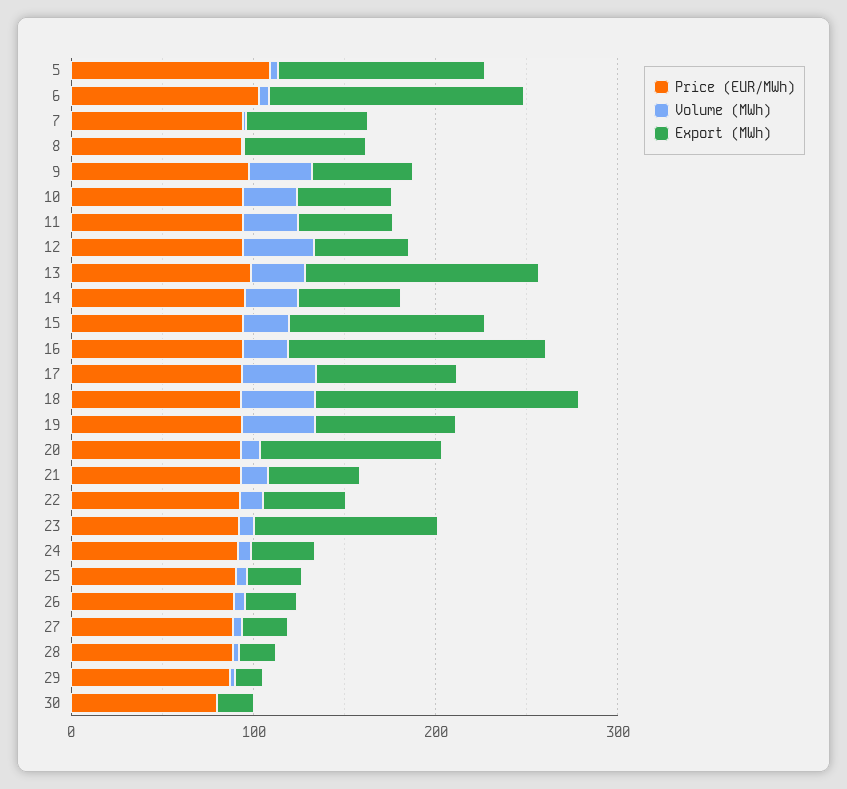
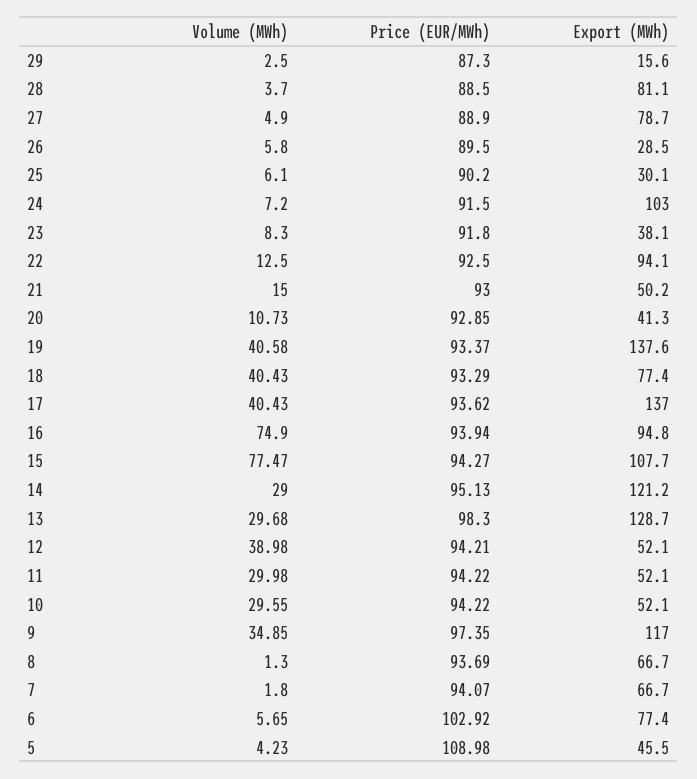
  {
    "Price (EUR/MWh)": {
      "5": 108.98,
      "6": 102.92,
      "7": 94.07,
      "8": 93.69,
      "9": 97.35,
      "10": 94.22,
      "11": 94.22,
      "12": 94.21,
      "13": 98.3,
      "14": 95.13,
      "15": 94.27,
      "16": 93.94,
      "17": 93.62,
      "18": 93.29,
      "19": 93.37,
      "20": 92.85,
      "21": 93,
      "22": 92.5,
      "23": 91.8,
      "24": 91.5,
      "25": 90.2,
      "26": 89.5,
      "27": 88.9,
      "28": 88.5,
-     "29": 87.3,
+     "29": 87.3
-     "30": 80
    },
    "Volume (MWh)": {
      "5": 4.23,
      "6": 5.65,
      "7": 1.8,
      "8": 1.3,
      "9": 34.85,
      "10": 29.55,
      "11": 29.98,
      "12": 38.98,
      "13": 29.68,
      "14": 29,
-     "15": 20,
+     "15": 77.47,
-     "16": 20,
+     "16": 74.9,
      "17": 40.43,
      "18": 40.43,
      "19": 40.58,
      "20": 10.73,
      "21": 15,
      "22": 12.5,
      "23": 8.3,
      "24": 7.2,
      "25": 6.1,
      "26": 5.8,
      "27": 4.9,
      "28": 3.7,
-     "29": 2.5,
+     "29": 2.5
-     "30": 0
    },
    "Export (MWh)": {
-     "5": 120,
+     "5": 45.5,
-     "6": 140,
+     "6": 77.4,
      "7": 66.7,
      "8": 66.7,
-     "9": 60,
+     "9": 117,
      "10": 52.1,
      "11": 52.1,
      "12": 52.1,
      "13": 128.7,
-     "14": 60,
+     "14": 121.2,
      "15": 107.7,
-     "16": 140,
+     "16": 94.8,
-     "17": 80,
+     "17": 137,
-     "18": 140,
+     "18": 77.4,
-     "19": 80,
+     "19": 137.6,
-     "20": 100,
+     "20": 41.3,
      "21": 50.2,
-     "22": 40,
+     "22": 94.1,
-     "23": 100,
+     "23": 38.1,
-     "24": 40,
+     "24": 103,
      "25": 30.1,
      "26": 28.5,
-     "27": 20,
+     "27": 78.7,
-     "28": 20,
+     "28": 81.1,
-     "29": 15.6,
+     "29": 15.6
-     "30": 20
    }
  }

